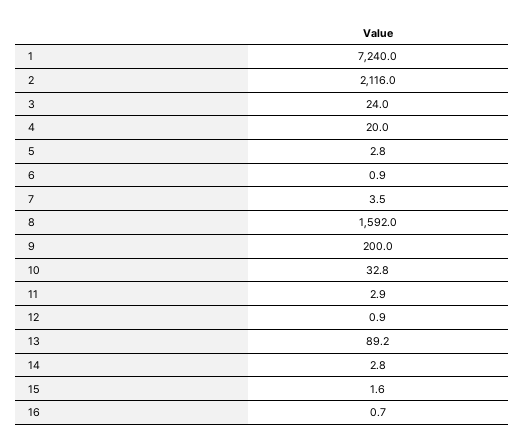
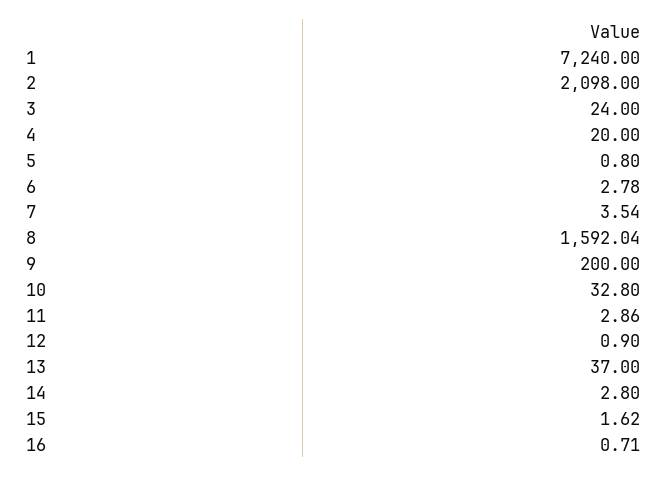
  {
    "1": 7240,
-   "2": 2116,
+   "2": 2098,
    "3": 24,
    "4": 20,
-   "5": 2.8,
+   "5": 0.8,
-   "6": 0.9,
+   "6": 2.78,
    "7": 3.54,
    "8": 1592.04,
    "9": 200,
    "10": 32.8,
    "11": 2.86,
    "12": 0.9,
-   "13": 89.2,
+   "13": 37,
    "14": 2.8,
    "15": 1.62,
    "16": 0.71
  }

